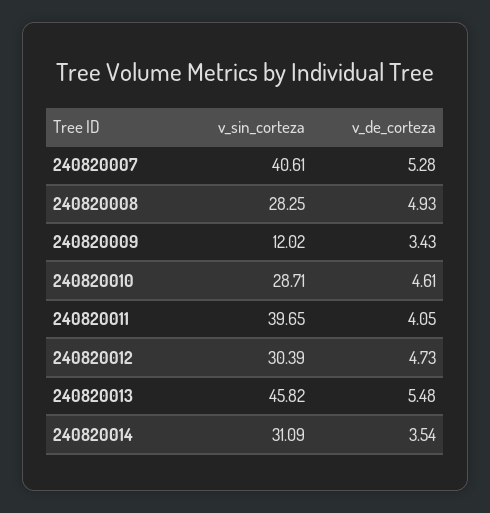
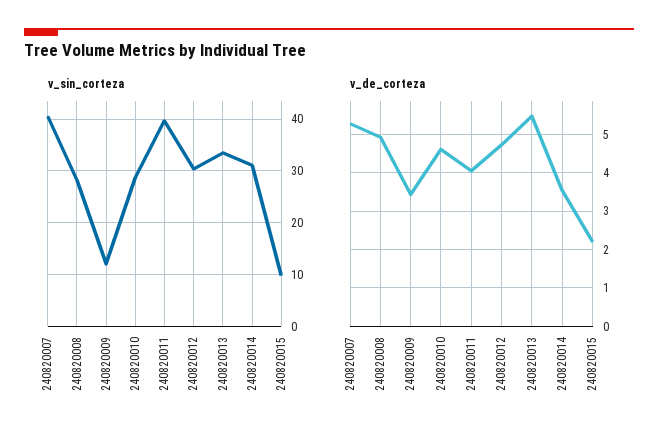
  {
    "v_sin_corteza": {
      "240820007": 40.61,
      "240820008": 28.25,
      "240820009": 12.02,
      "240820010": 28.71,
      "240820011": 39.65,
      "240820012": 30.39,
-     "240820013": 45.82,
+     "240820013": 34,
-     "240820014": 31.09
+     "240820014": 31.09,
+     "240820015": 10
    },
    "v_de_corteza": {
      "240820007": 5.28,
      "240820008": 4.93,
      "240820009": 3.43,
      "240820010": 4.61,
      "240820011": 4.05,
      "240820012": 4.73,
      "240820013": 5.48,
-     "240820014": 3.54
+     "240820014": 3.54,
+     "240820015": 2.2
    }
  }

